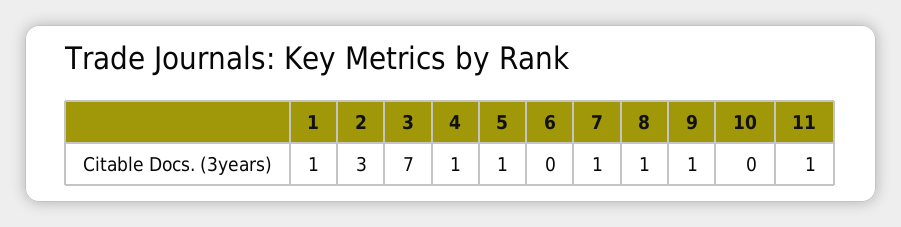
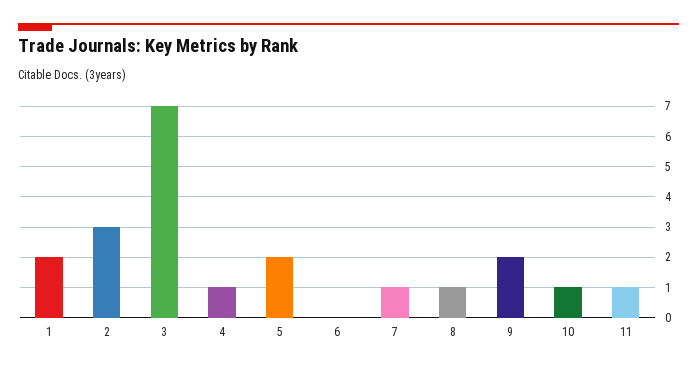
  {
-   "1": 1,
+   "1": 2,
    "2": 3,
    "3": 7,
    "4": 1,
-   "5": 1,
+   "5": 2,
    "6": 0,
    "7": 1,
    "8": 1,
-   "9": 1,
+   "9": 2,
-   "10": 0,
+   "10": 1,
    "11": 1
  }

